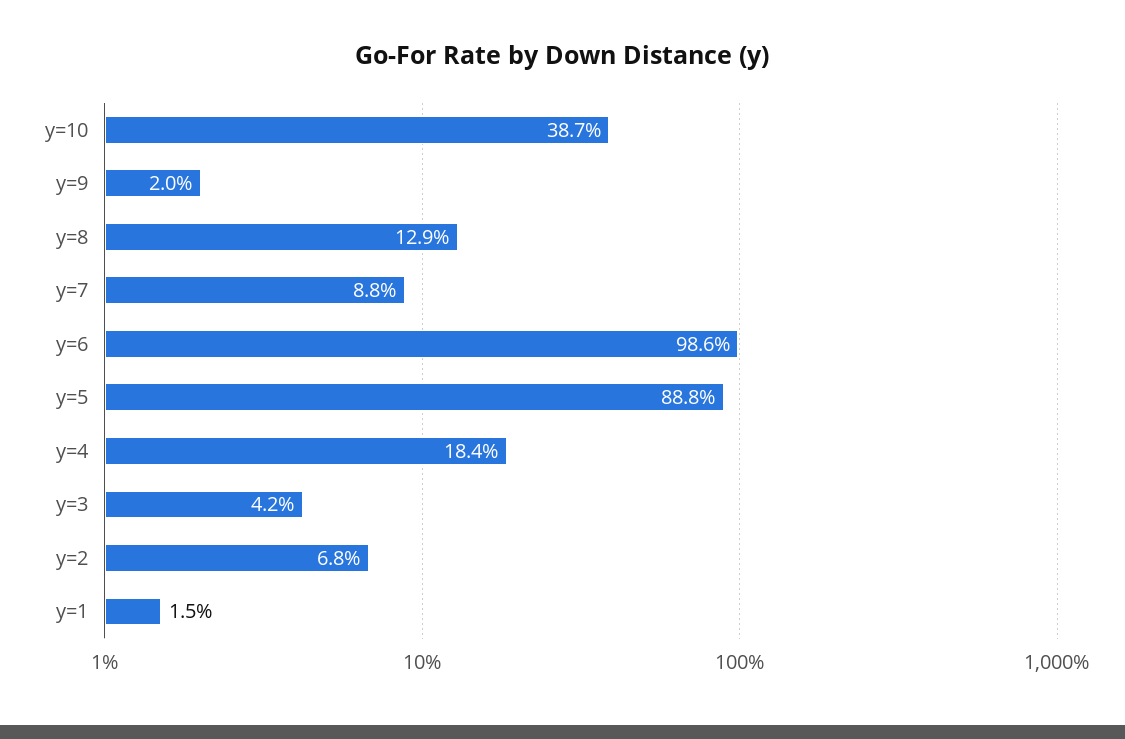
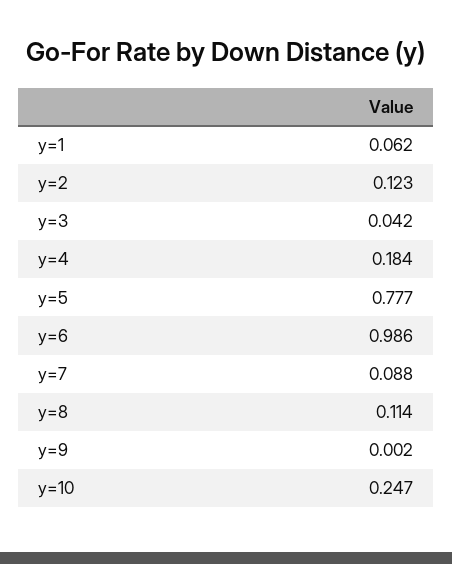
  {
-   "y=10": 0.387,
+   "y=10": 0.247,
-   "y=9": 0.02,
+   "y=9": 0.002,
-   "y=8": 0.129,
+   "y=8": 0.114,
    "y=7": 0.088,
    "y=6": 0.986,
-   "y=5": 0.888,
+   "y=5": 0.777,
    "y=4": 0.184,
    "y=3": 0.042,
-   "y=2": 0.068,
+   "y=2": 0.123,
-   "y=1": 0.015
+   "y=1": 0.062
  }

